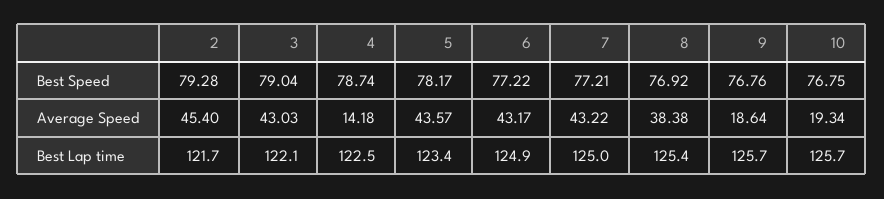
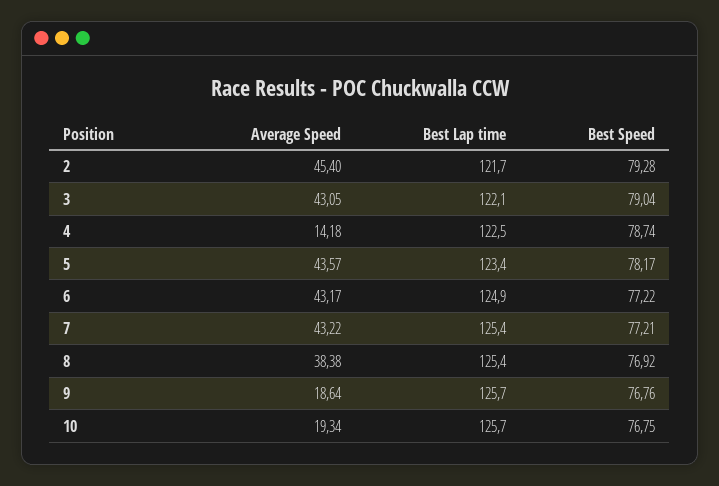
  {
    "2": {
      "Best Speed": 79.28,
      "Average Speed": 45.4,
      "Best Lap time": 121.7
    },
    "3": {
      "Best Speed": 79.04,
-     "Average Speed": 43.03,
+     "Average Speed": 43.05,
      "Best Lap time": 122.1
    },
    "4": {
      "Best Speed": 78.74,
      "Average Speed": 14.18,
      "Best Lap time": 122.5
    },
    "5": {
      "Best Speed": 78.17,
      "Average Speed": 43.57,
      "Best Lap time": 123.4
    },
    "6": {
      "Best Speed": 77.22,
      "Average Speed": 43.17,
      "Best Lap time": 124.9
    },
    "7": {
      "Best Speed": 77.21,
      "Average Speed": 43.22,
-     "Best Lap time": 125
+     "Best Lap time": 125.4
    },
    "8": {
      "Best Speed": 76.92,
      "Average Speed": 38.38,
      "Best Lap time": 125.4
    },
    "9": {
      "Best Speed": 76.76,
      "Average Speed": 18.64,
      "Best Lap time": 125.7
    },
    "10": {
      "Best Speed": 76.75,
      "Average Speed": 19.34,
      "Best Lap time": 125.7
    }
  }

